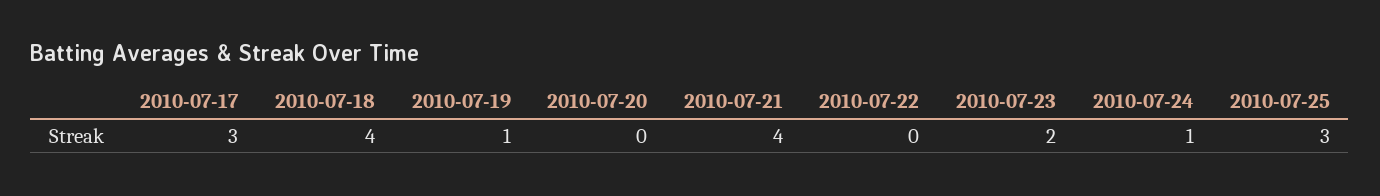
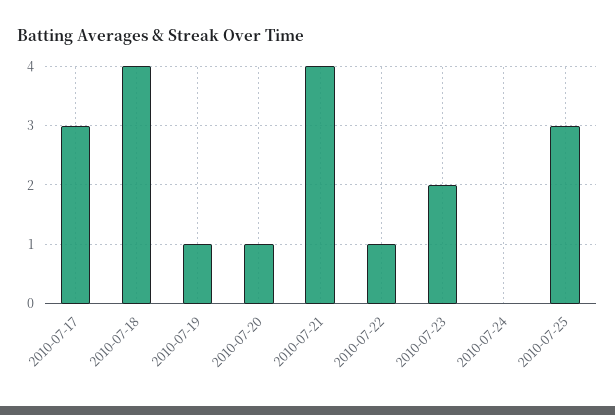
  {
    "2010-07-17": 3,
    "2010-07-18": 4,
    "2010-07-19": 1,
-   "2010-07-20": 0,
+   "2010-07-20": 1,
    "2010-07-21": 4,
-   "2010-07-22": 0,
+   "2010-07-22": 1,
    "2010-07-23": 2,
-   "2010-07-24": 1,
+   "2010-07-24": 0,
    "2010-07-25": 3
  }

